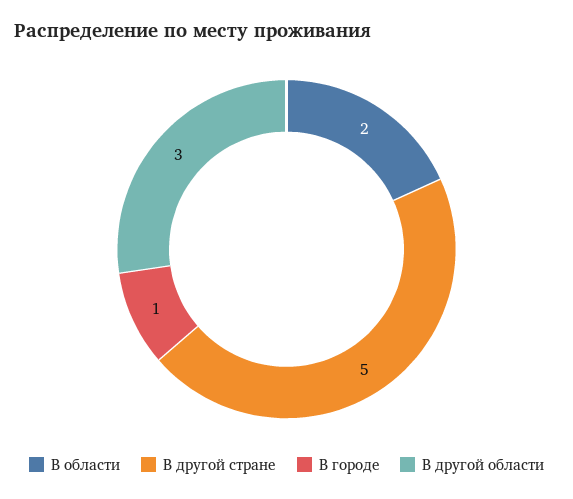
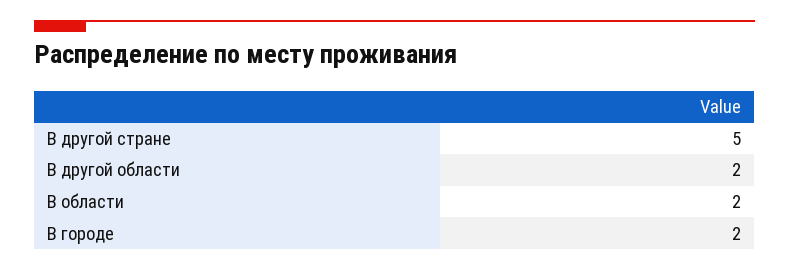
  {
    "В области": 2,
    "В другой стране": 5,
-   "В городе": 1,
+   "В городе": 2,
-   "В другой области": 3
+   "В другой области": 2
  }

